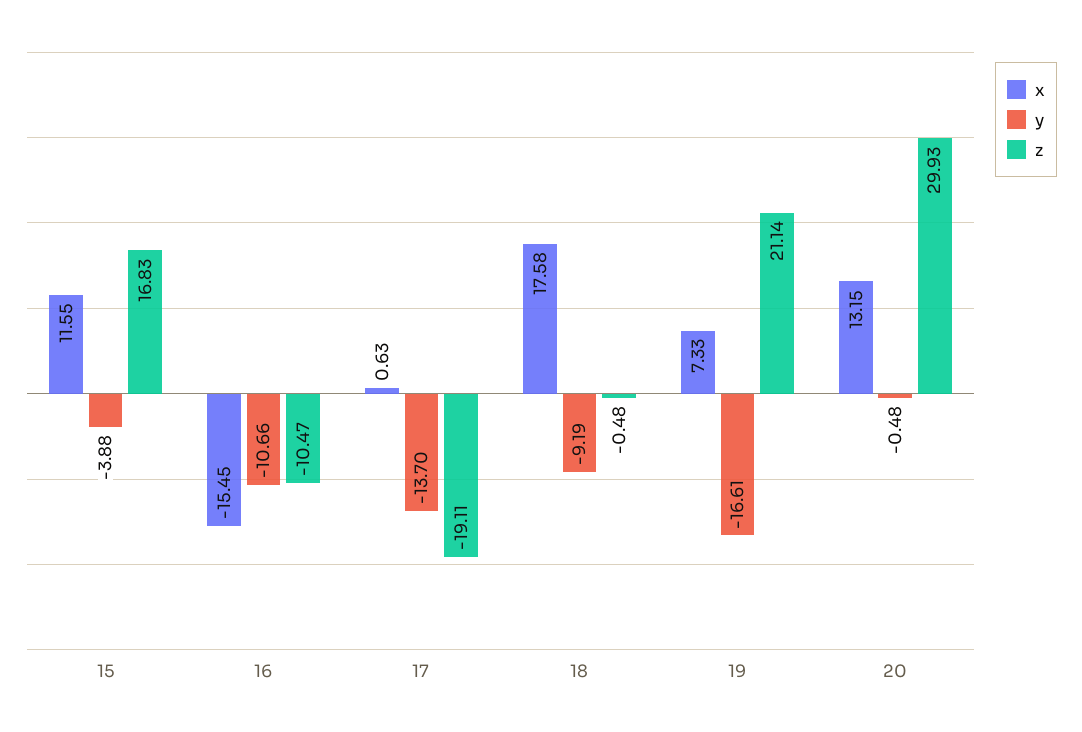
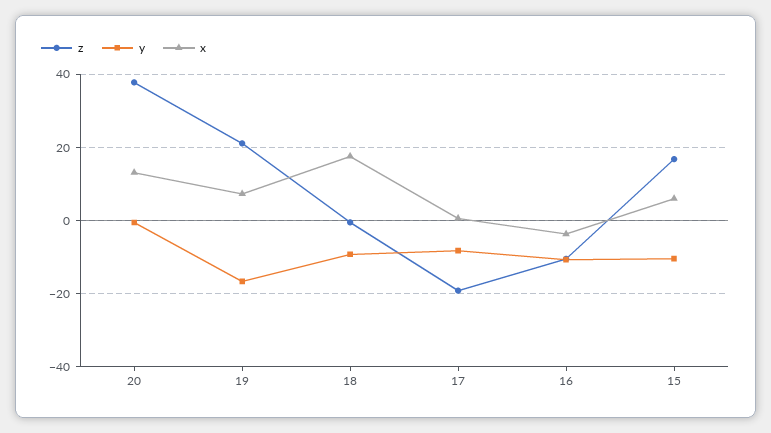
  {
    "x": {
-     "15": 11.55,
+     "15": 6,
-     "16": -15.45,
+     "16": -4,
      "17": 0.63,
      "18": 17.58,
      "19": 7.33,
      "20": 13.15
    },
    "y": {
-     "15": -3.88,
+     "15": -10,
      "16": -10.66,
-     "17": -13.7,
+     "17": -8,
      "18": -9.19,
      "19": -16.61,
      "20": -0.48
    },
    "z": {
      "15": 16.83,
      "16": -10.47,
      "17": -19.11,
      "18": -0.48,
      "19": 21.14,
-     "20": 29.93
+     "20": 38
    }
  }

